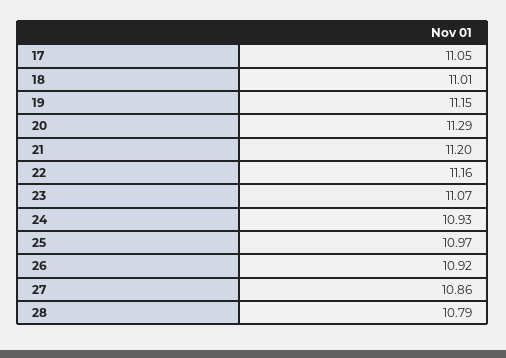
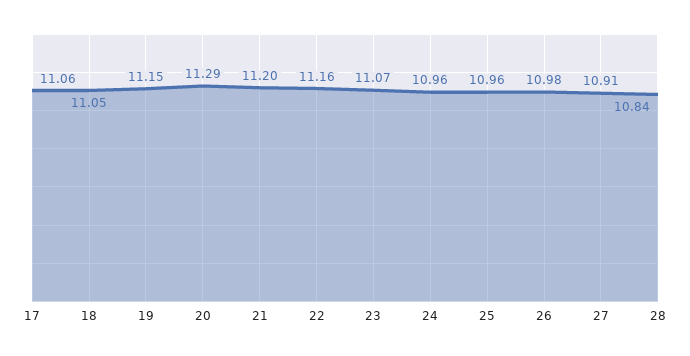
  {
-   "17": 11.05,
+   "17": 11.06,
-   "18": 11.01,
+   "18": 11.05,
    "19": 11.15,
    "20": 11.29,
    "21": 11.2,
    "22": 11.16,
    "23": 11.07,
-   "24": 10.93,
+   "24": 10.96,
-   "25": 10.97,
+   "25": 10.96,
-   "26": 10.92,
+   "26": 10.98,
-   "27": 10.86,
+   "27": 10.91,
-   "28": 10.79
+   "28": 10.84
  }

